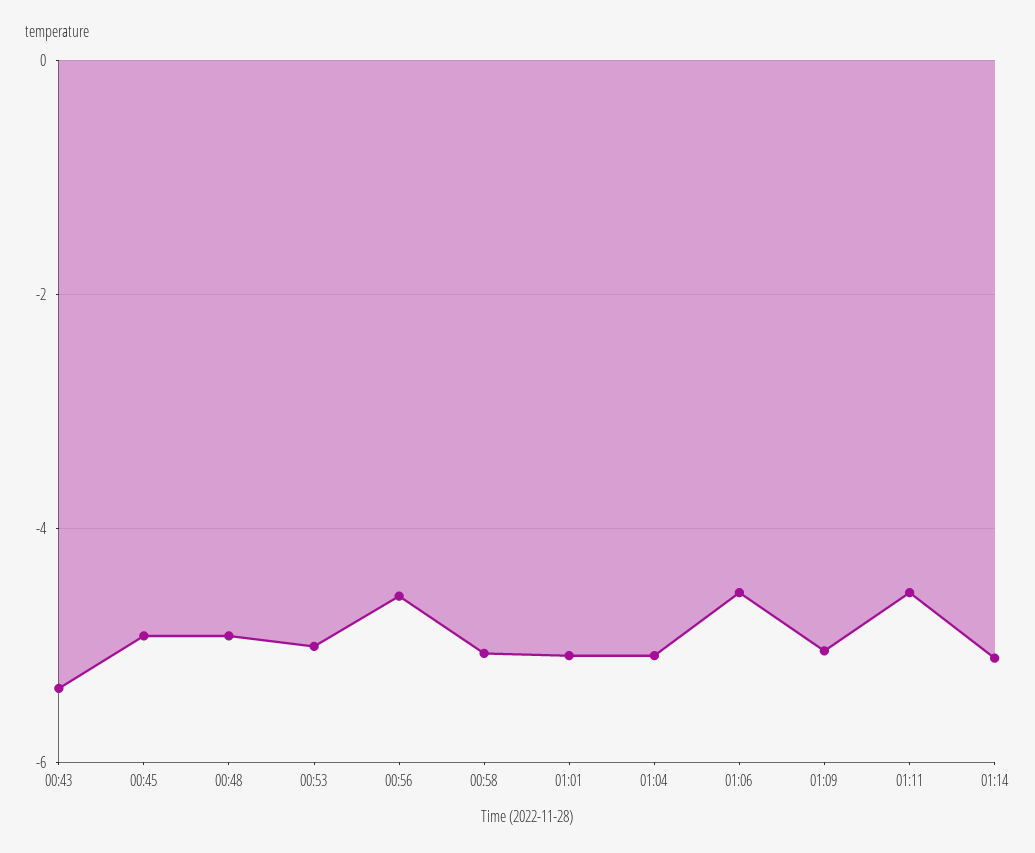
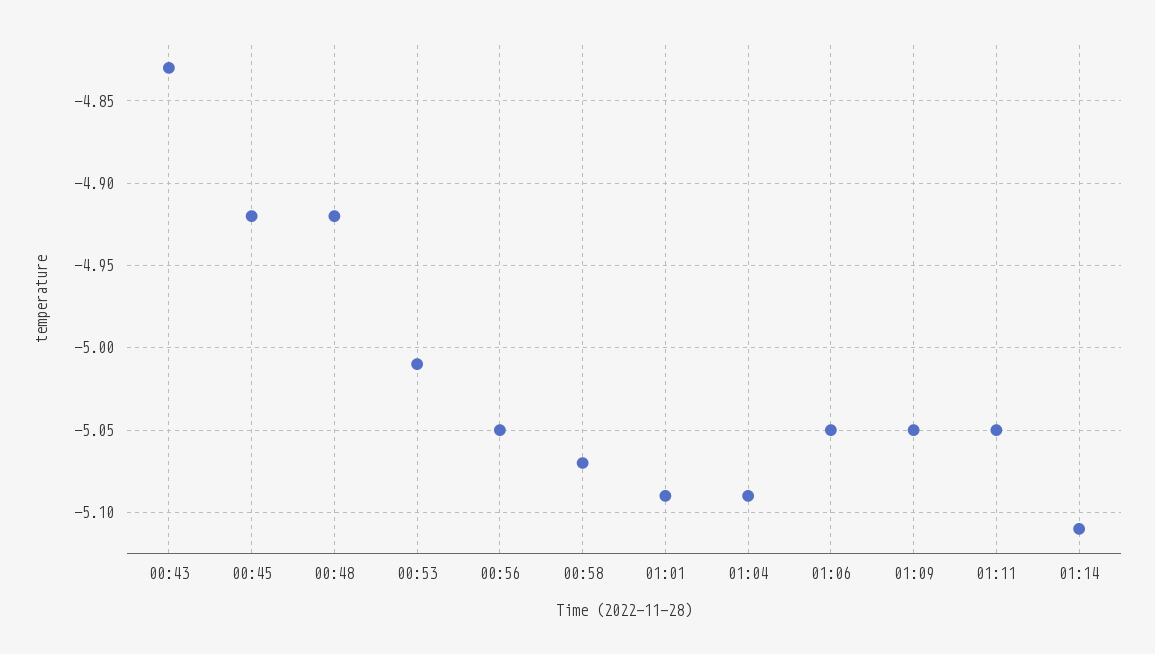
  {
-   "00:43": -5.4,
+   "00:43": -4.83,
    "00:45": -4.92,
    "00:48": -4.92,
    "00:53": -5.01,
-   "00:56": -4.6,
+   "00:56": -5.05,
    "00:58": -5.07,
    "01:01": -5.09,
    "01:04": -5.09,
-   "01:06": -4.6,
+   "01:06": -5.05,
    "01:09": -5.05,
-   "01:11": -4.6,
+   "01:11": -5.05,
    "01:14": -5.11
  }

